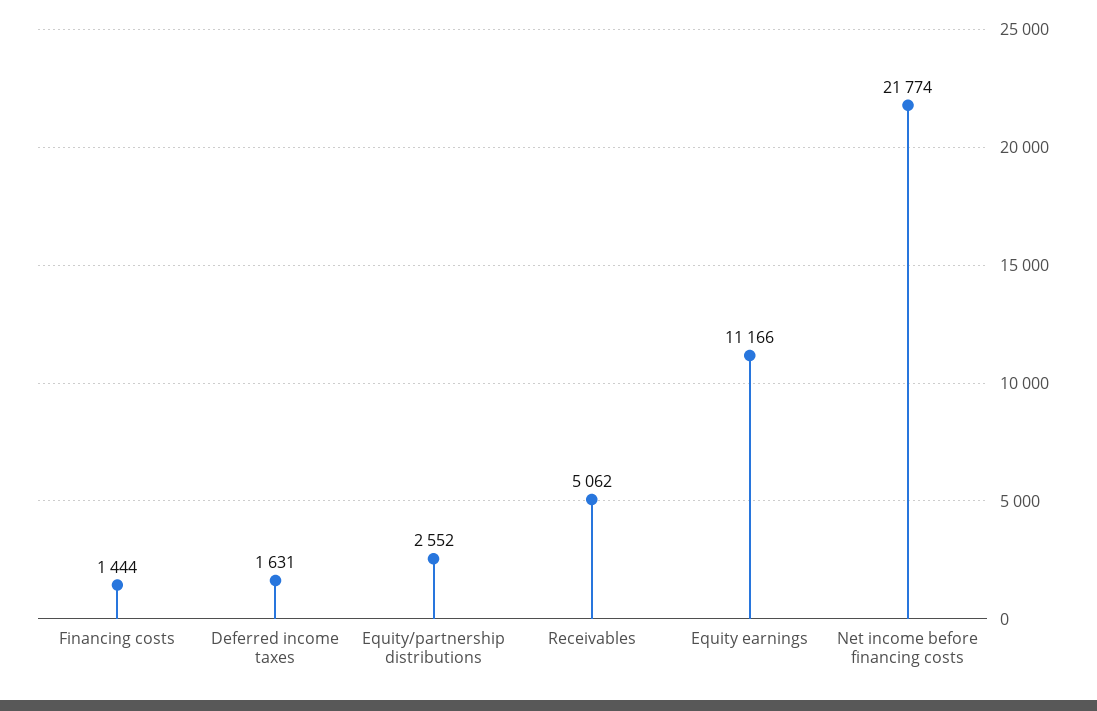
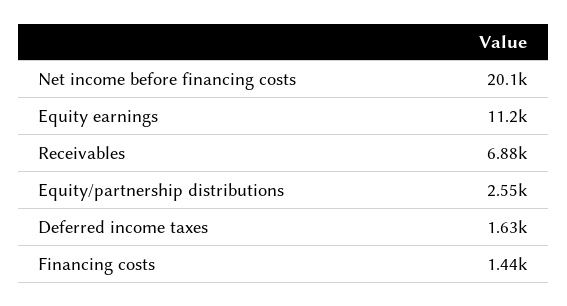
  {
    "Financing costs": 1444,
    "Deferred income taxes": 1631,
    "Equity/partnership distributions": 2552,
-   "Receivables": 5062,
+   "Receivables": 6880,
    "Equity earnings": 11166,
-   "Net income before financing costs": 21774
+   "Net income before financing costs": 20100
  }

